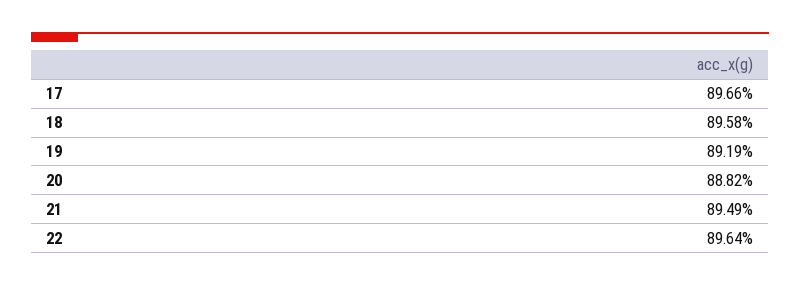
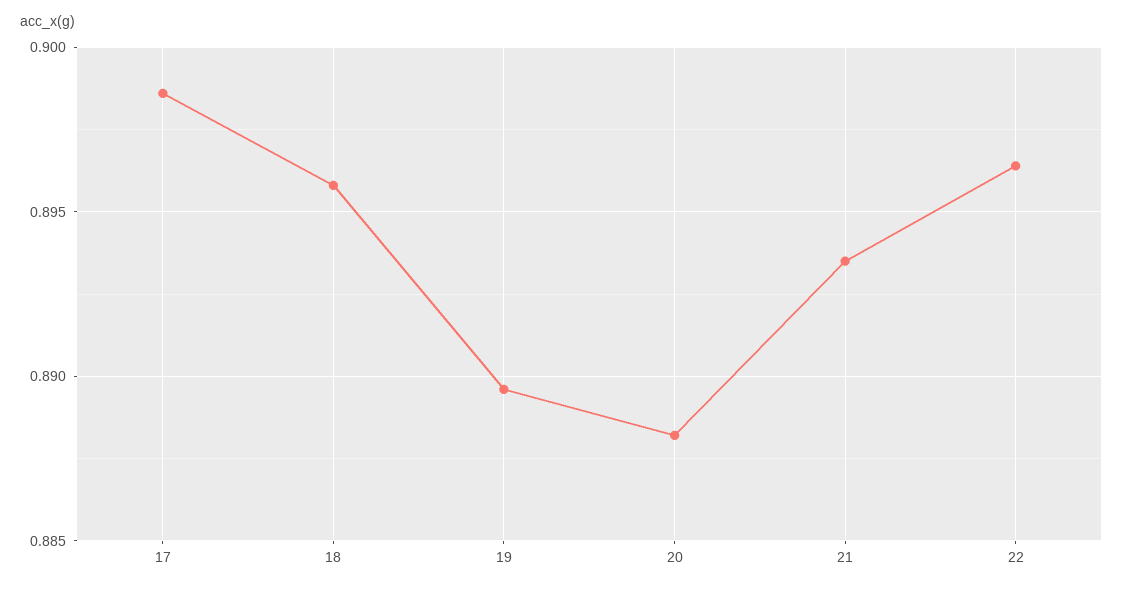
  {
-   "17": 0.8966,
+   "17": 0.8985,
    "18": 0.8958,
-   "19": 0.8919,
+   "19": 0.8895,
    "20": 0.8882,
-   "21": 0.8949,
+   "21": 0.8935,
    "22": 0.8964
  }

